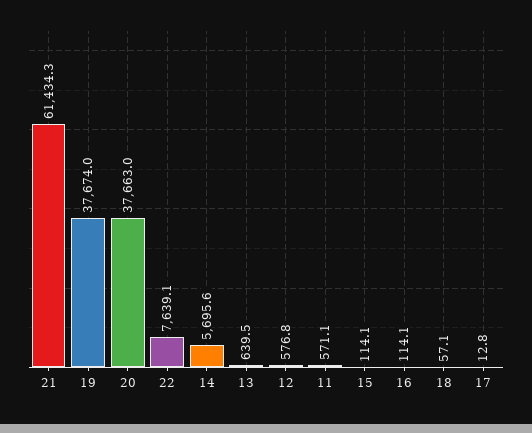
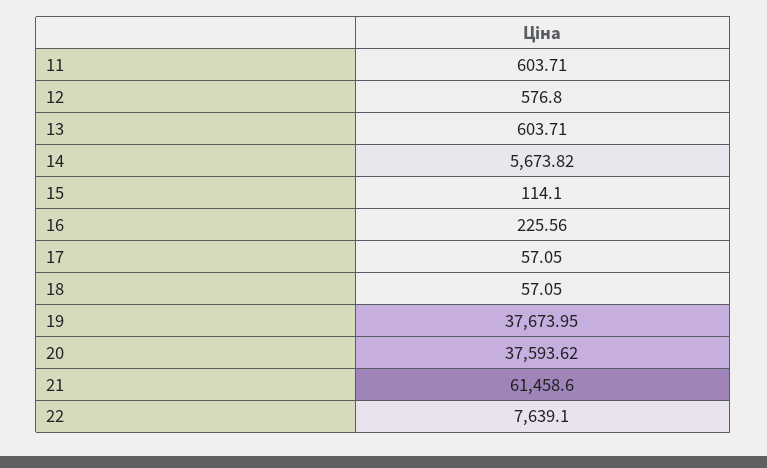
  {
-   "21": 61434.3,
+   "21": 61458.6,
    "19": 37673.95,
-   "20": 37663,
+   "20": 37593.62,
    "22": 7639.1,
-   "14": 5695.6,
+   "14": 5673.82,
-   "13": 639.5,
+   "13": 603.71,
    "12": 576.8,
-   "11": 571.1,
+   "11": 603.71,
    "15": 114.1,
-   "16": 114.1,
+   "16": 225.56,
    "18": 57.05,
-   "17": 12.8
+   "17": 57.05
  }

